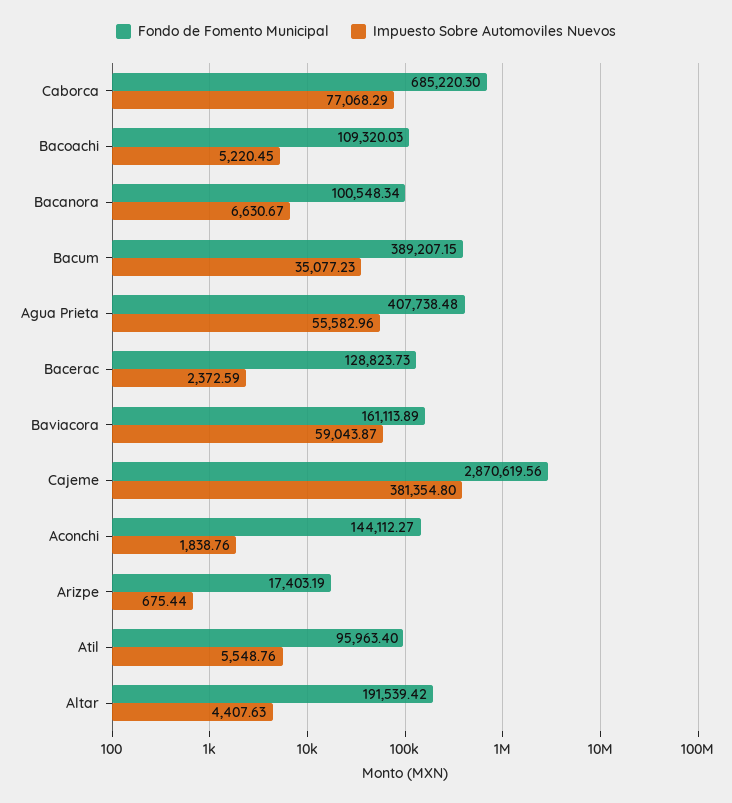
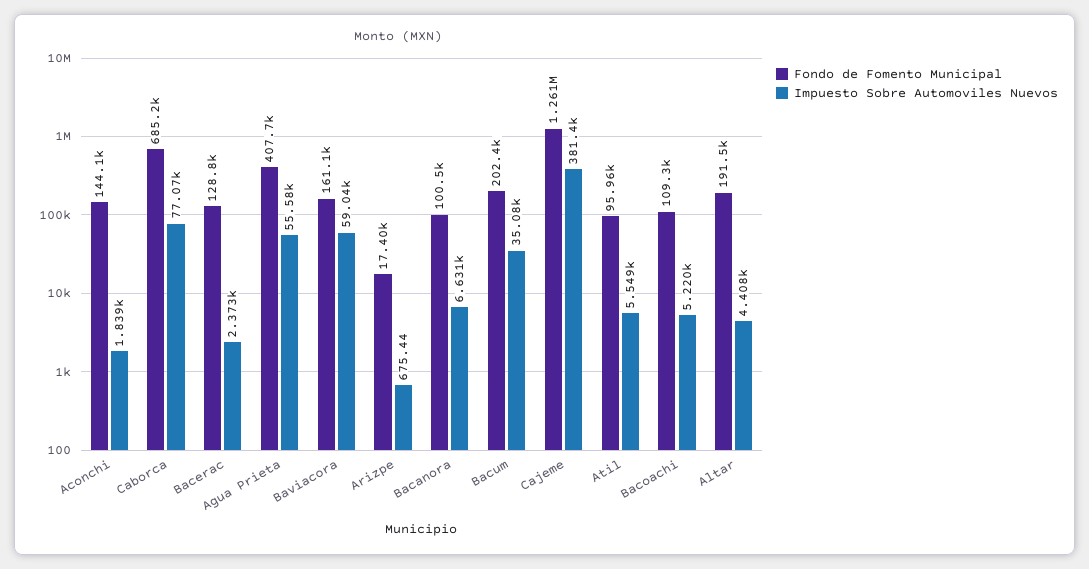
  {
    "Fondo de Fomento Municipal": {
      "Caborca": 685220.3,
      "Bacoachi": 109320.03,
      "Bacanora": 100548.34,
-     "Bacum": 389207.15,
+     "Bacum": 202400,
      "Agua Prieta": 407738.48,
      "Bacerac": 128823.73,
      "Baviacora": 161113.89,
-     "Cajeme": 2870619.56,
+     "Cajeme": 1261000,
      "Aconchi": 144112.27,
      "Arizpe": 17403.19,
      "Atil": 95963.4,
      "Altar": 191539.42
    },
    "Impuesto Sobre Automoviles Nuevos": {
      "Caborca": 77068.29,
      "Bacoachi": 5220.45,
      "Bacanora": 6630.67,
      "Bacum": 35077.23,
      "Agua Prieta": 55582.96,
      "Bacerac": 2372.59,
      "Baviacora": 59043.87,
      "Cajeme": 381354.8,
      "Aconchi": 1838.76,
      "Arizpe": 675.44,
      "Atil": 5548.76,
      "Altar": 4407.63
    }
  }

